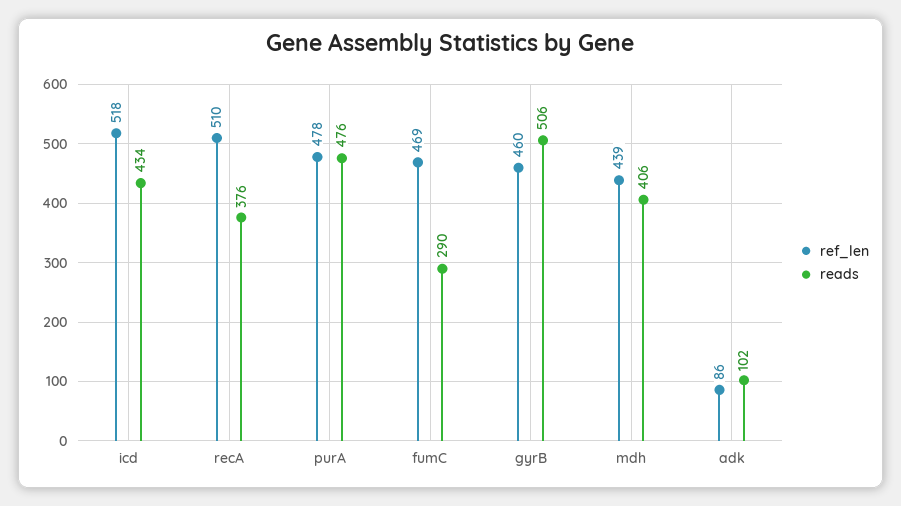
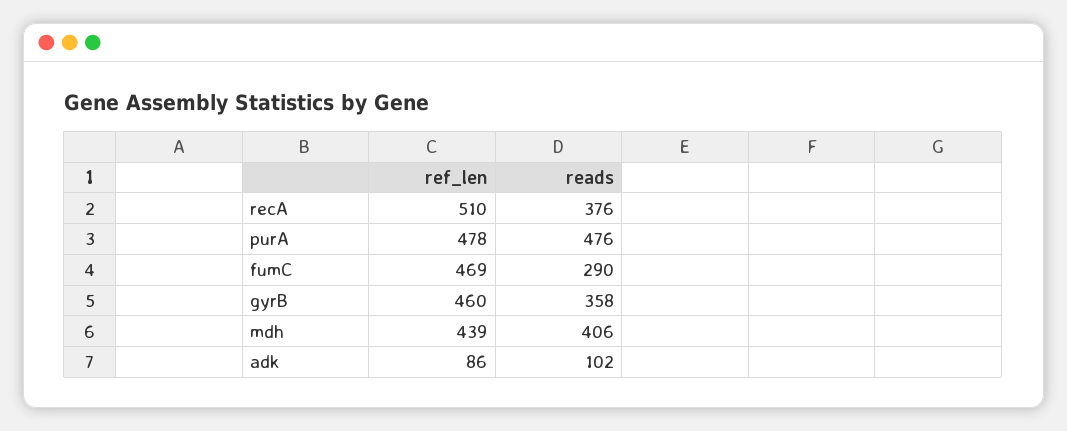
  {
    "ref_len": {
-     "icd": 518,
      "recA": 510,
      "purA": 478,
      "fumC": 469,
      "gyrB": 460,
      "mdh": 439,
      "adk": 86
    },
    "reads": {
-     "icd": 434,
      "recA": 376,
      "purA": 476,
      "fumC": 290,
-     "gyrB": 506,
+     "gyrB": 358,
      "mdh": 406,
      "adk": 102
    }
  }

